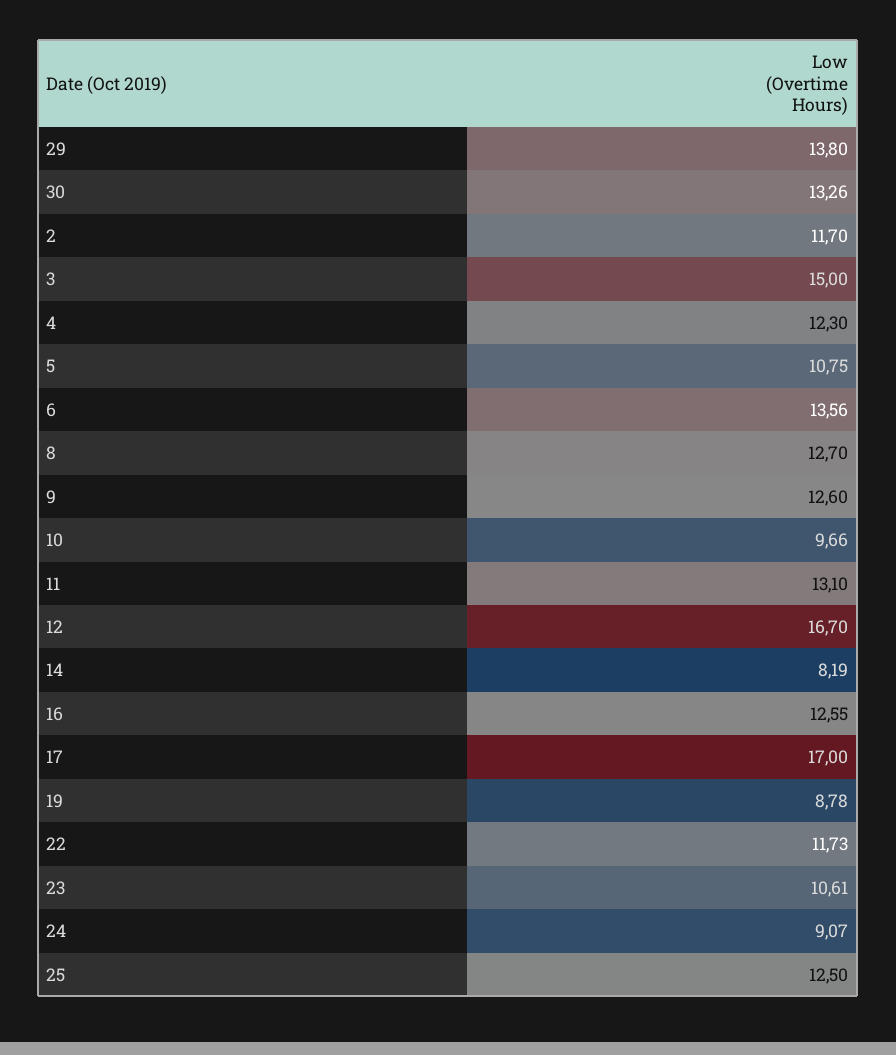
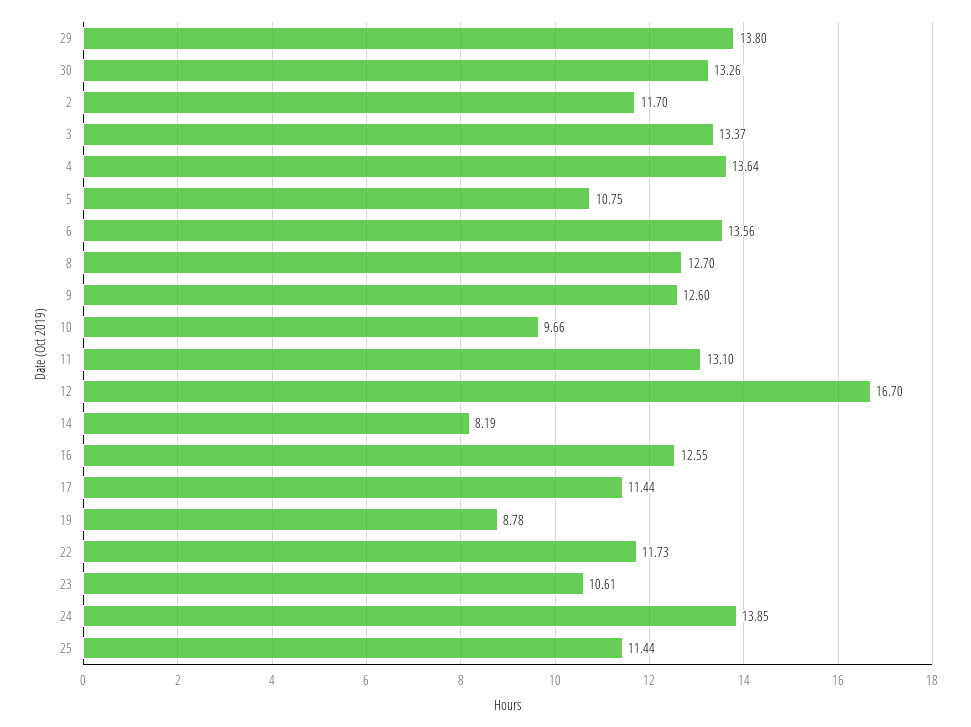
  {
    "29": 13.8,
    "30": 13.26,
    "2": 11.7,
-   "3": 15,
+   "3": 13.37,
-   "4": 12.3,
+   "4": 13.64,
    "5": 10.75,
    "6": 13.56,
    "8": 12.7,
    "9": 12.6,
    "10": 9.66,
    "11": 13.1,
    "12": 16.7,
    "14": 8.19,
    "16": 12.55,
-   "17": 17,
+   "17": 11.44,
    "19": 8.78,
    "22": 11.73,
    "23": 10.61,
-   "24": 9.07,
+   "24": 13.85,
-   "25": 12.5
+   "25": 11.44
  }

